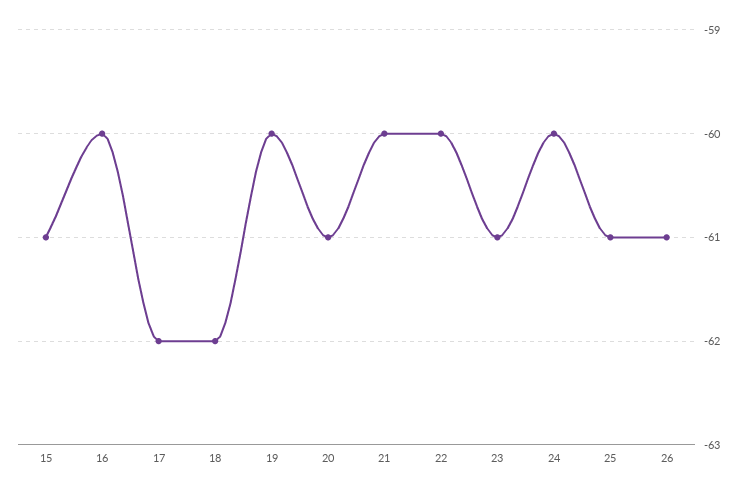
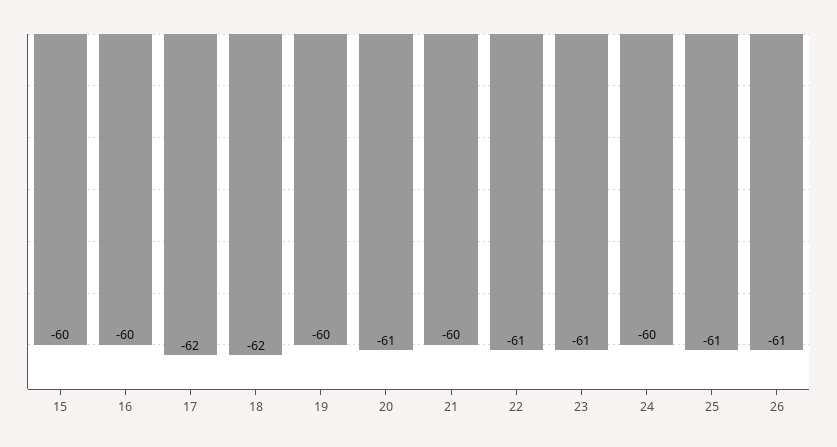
  {
-   "15": -61,
+   "15": -60,
    "16": -60,
    "17": -62,
    "18": -62,
    "19": -60,
    "20": -61,
    "21": -60,
-   "22": -60,
+   "22": -61,
    "23": -61,
    "24": -60,
    "25": -61,
    "26": -61
  }

